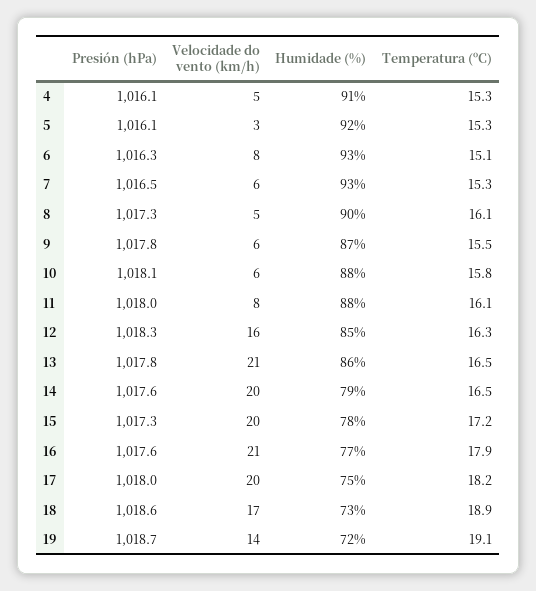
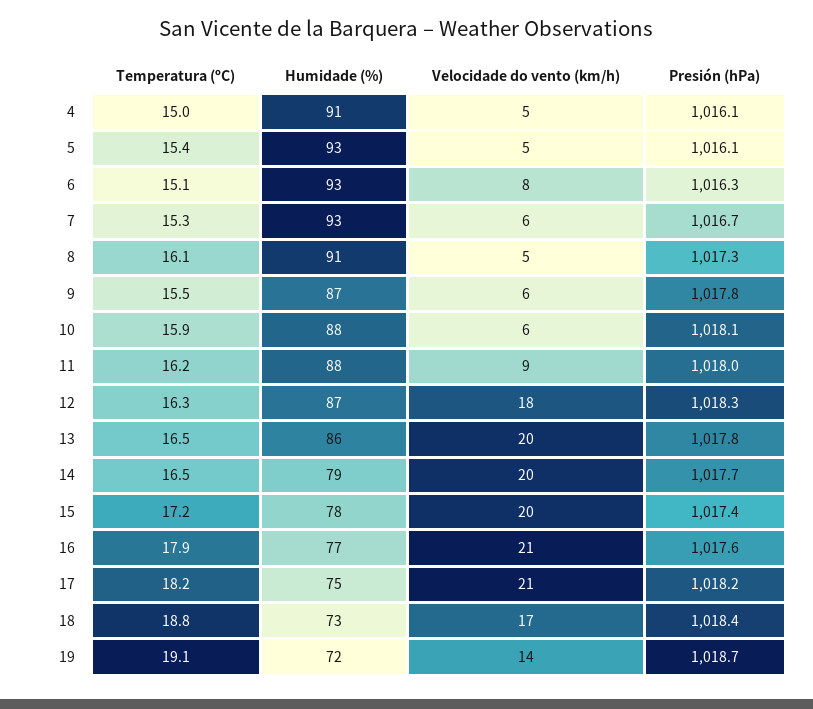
  {
    "Presión (hPa)": {
      "4": 1016.1,
      "5": 1016.1,
      "6": 1016.3,
-     "7": 1016.5,
+     "7": 1016.7,
      "8": 1017.3,
      "9": 1017.8,
      "10": 1018.1,
      "11": 1018,
      "12": 1018.3,
      "13": 1017.8,
-     "14": 1017.6,
+     "14": 1017.7,
-     "15": 1017.3,
+     "15": 1017.4,
      "16": 1017.6,
-     "17": 1018,
+     "17": 1018.2,
-     "18": 1018.6,
+     "18": 1018.4,
      "19": 1018.7
    },
    "Velocidade do vento (km/h)": {
      "4": 5,
-     "5": 3,
+     "5": 5,
      "6": 8,
      "7": 6,
      "8": 5,
      "9": 6,
      "10": 6,
-     "11": 8,
+     "11": 9,
-     "12": 16,
+     "12": 18,
-     "13": 21,
+     "13": 20,
      "14": 20,
      "15": 20,
      "16": 21,
-     "17": 20,
+     "17": 21,
      "18": 17,
      "19": 14
    },
    "Humidade (%)": {
      "4": 91,
-     "5": 92,
+     "5": 93,
      "6": 93,
      "7": 93,
-     "8": 90,
+     "8": 91,
      "9": 87,
      "10": 88,
      "11": 88,
-     "12": 85,
+     "12": 87,
      "13": 86,
      "14": 79,
      "15": 78,
      "16": 77,
      "17": 75,
      "18": 73,
      "19": 72
    },
    "Temperatura (ºC)": {
-     "4": 15.3,
+     "4": 15,
-     "5": 15.3,
+     "5": 15.4,
      "6": 15.1,
      "7": 15.3,
      "8": 16.1,
      "9": 15.5,
-     "10": 15.8,
+     "10": 15.9,
-     "11": 16.1,
+     "11": 16.2,
      "12": 16.3,
      "13": 16.5,
      "14": 16.5,
      "15": 17.2,
      "16": 17.9,
      "17": 18.2,
-     "18": 18.9,
+     "18": 18.8,
      "19": 19.1
    }
  }

